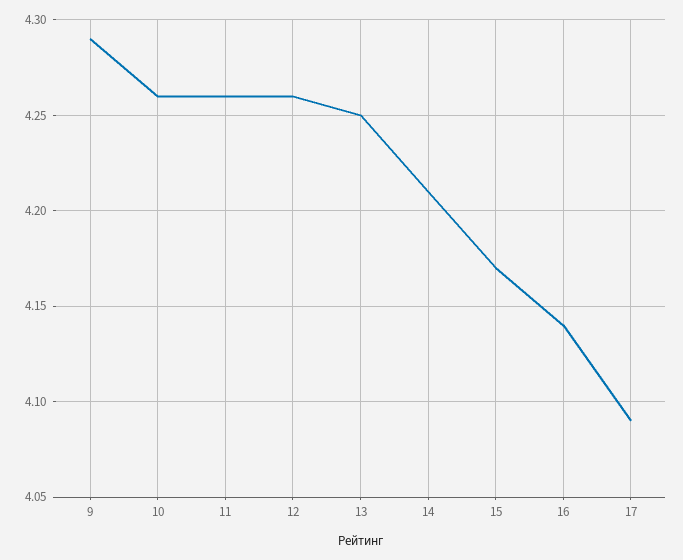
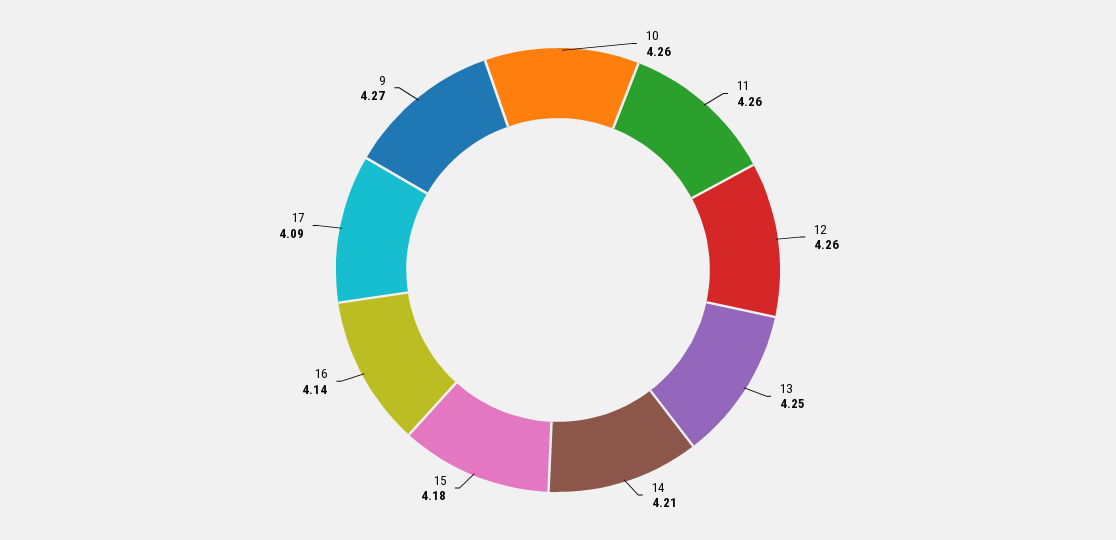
  {
-   "9": 4.29,
+   "9": 4.27,
    "10": 4.26,
    "11": 4.26,
    "12": 4.26,
    "13": 4.25,
    "14": 4.21,
-   "15": 4.17,
+   "15": 4.18,
    "16": 4.14,
    "17": 4.09
  }

